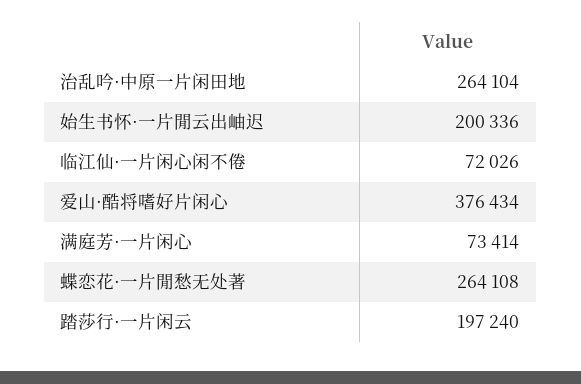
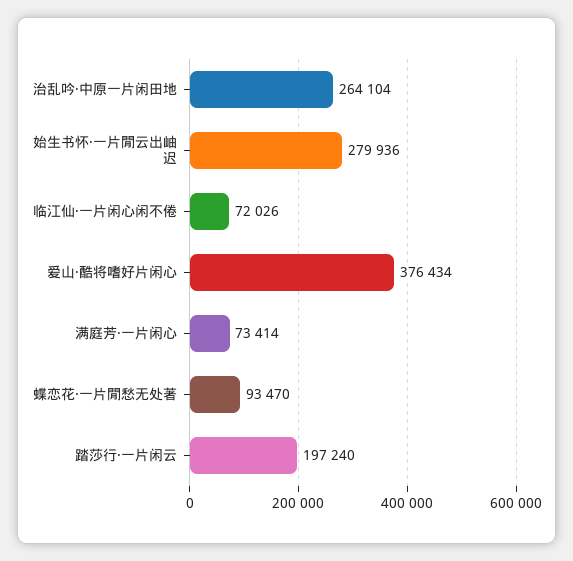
  {
    "治乱吟·中原一片闲田地": 264104,
-   "始生书怀·一片閒云出岫迟": 200336,
+   "始生书怀·一片閒云出岫迟": 279936,
    "临江仙·一片闲心闲不倦": 72026,
    "爱山·酷将嗜好片闲心": 376434,
    "满庭芳·一片闲心": 73414,
-   "蝶恋花·一片閒愁无处著": 264108,
+   "蝶恋花·一片閒愁无处著": 93470,
    "踏莎行·一片闲云": 197240
  }

